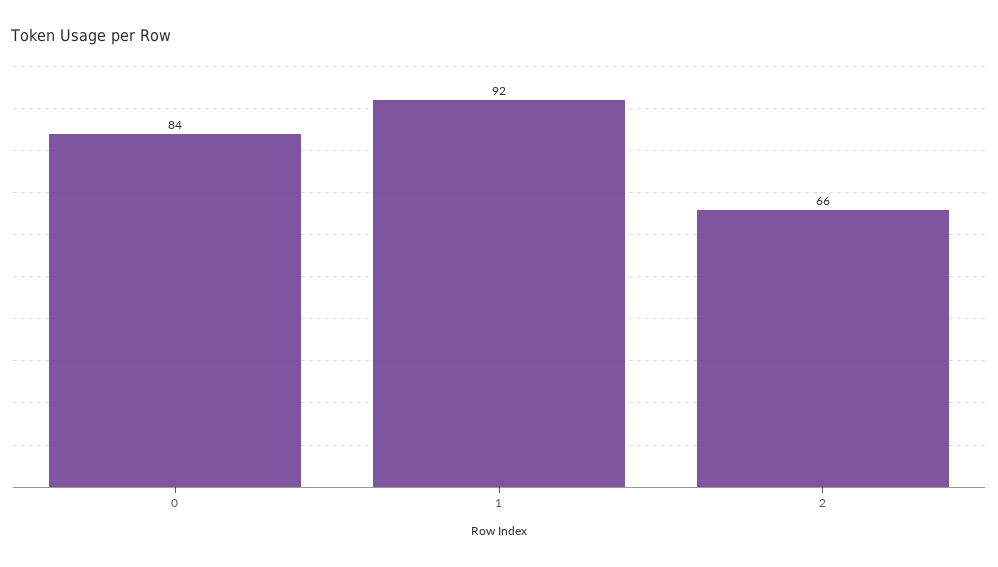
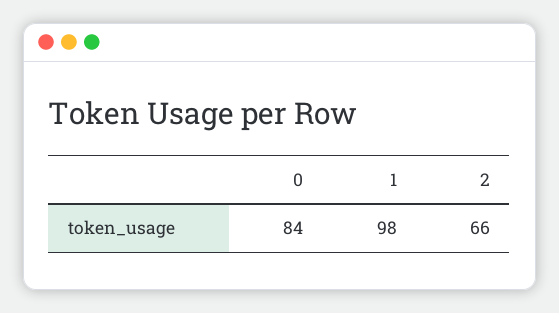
  {
    "0": 84,
-   "1": 92,
+   "1": 98,
    "2": 66
  }

